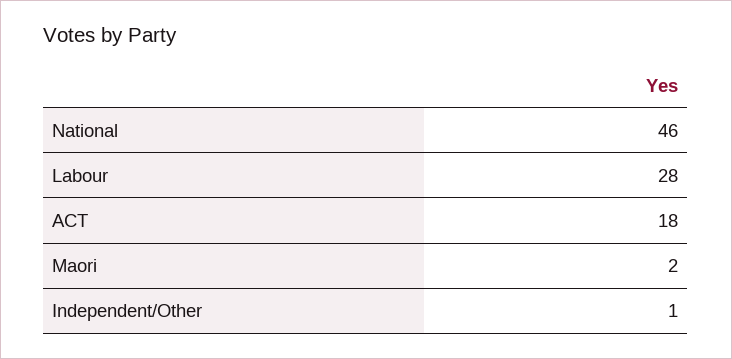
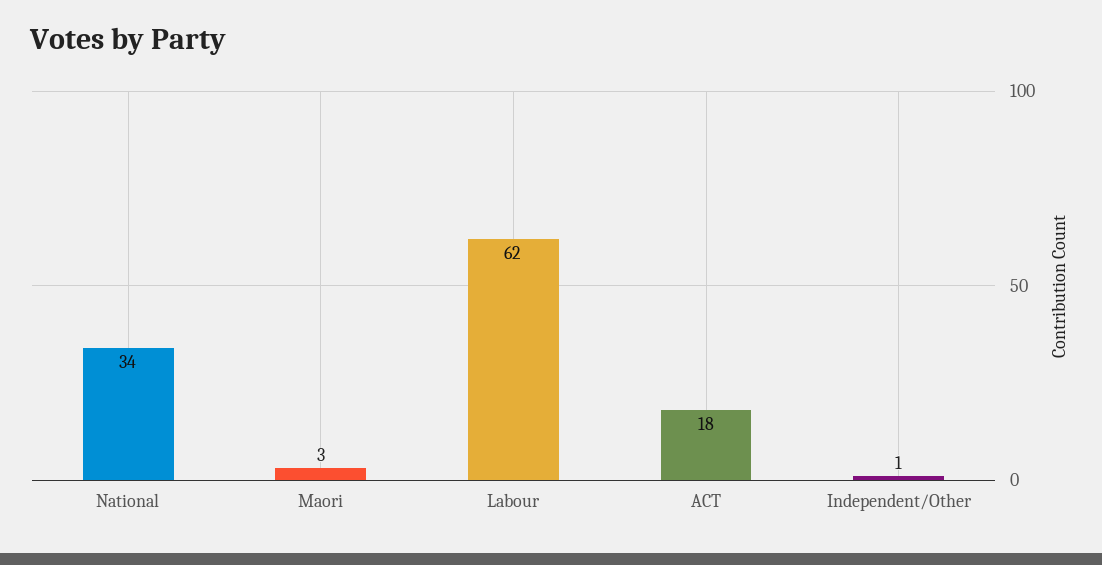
  {
-   "National": 46,
+   "National": 34,
-   "Labour": 28,
+   "Labour": 62,
    "ACT": 18,
-   "Maori": 2,
+   "Maori": 3,
    "Independent/Other": 1
  }

